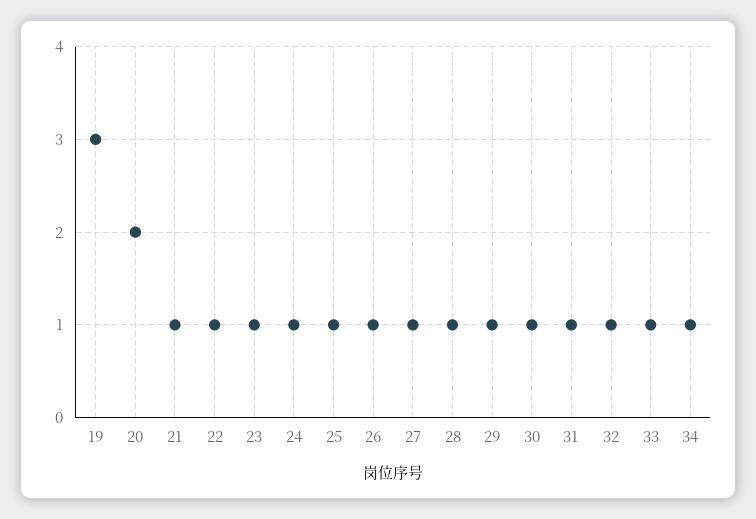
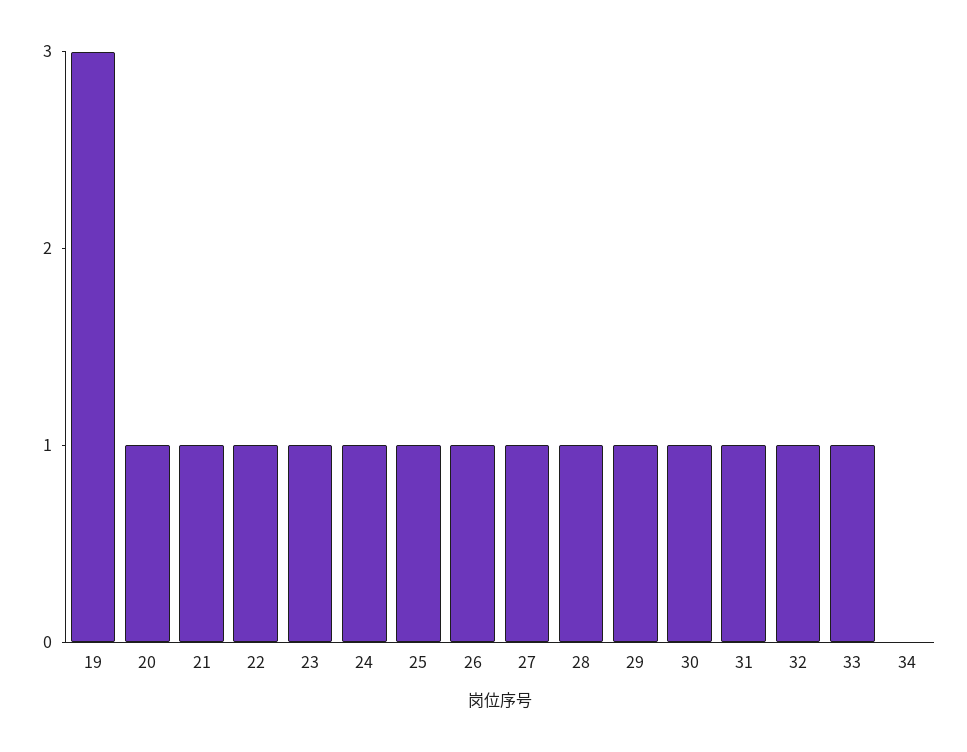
  {
    "19": 3,
-   "20": 2,
+   "20": 1,
    "21": 1,
    "22": 1,
    "23": 1,
    "24": 1,
    "25": 1,
    "26": 1,
    "27": 1,
    "28": 1,
    "29": 1,
    "30": 1,
    "31": 1,
    "32": 1,
    "33": 1,
-   "34": 1
+   "34": 0
  }

